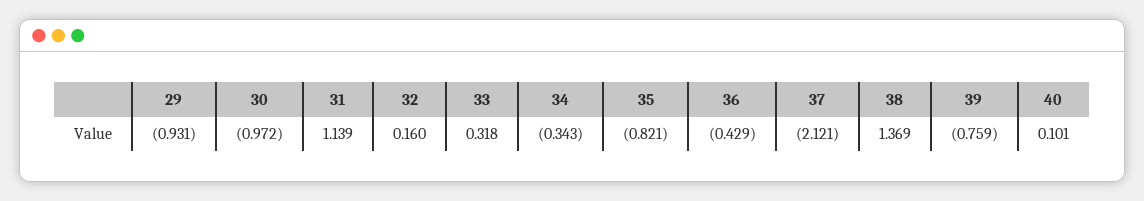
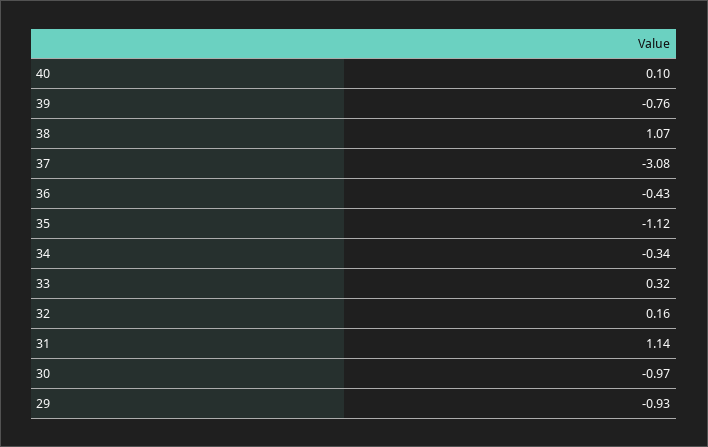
  {
    "29": -0.931,
    "30": -0.972,
    "31": 1.139,
    "32": 0.16,
    "33": 0.318,
    "34": -0.343,
-   "35": -0.821,
+   "35": -1.12,
    "36": -0.429,
-   "37": -2.121,
+   "37": -3.08,
-   "38": 1.369,
+   "38": 1.07,
    "39": -0.759,
    "40": 0.101
  }

